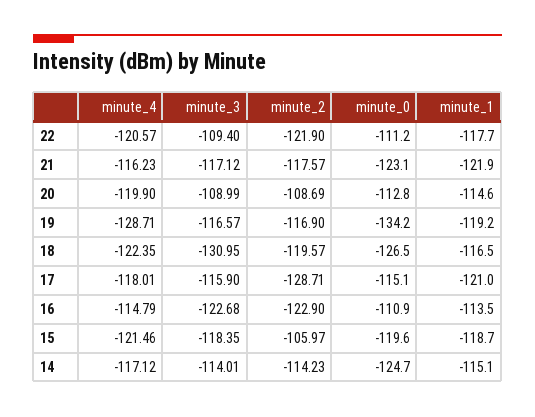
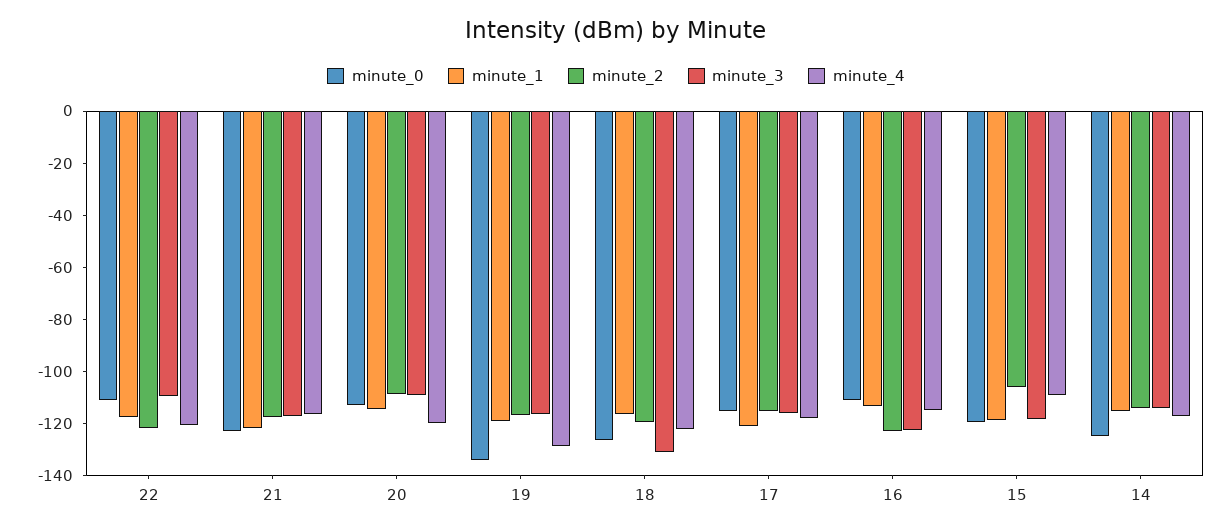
  {
    "minute_4": {
      "22": -120.57,
      "21": -116.23,
      "20": -119.9,
      "19": -128.71,
      "18": -122.35,
      "17": -118.01,
      "16": -114.79,
-     "15": -121.46,
+     "15": -110,
      "14": -117.12
    },
    "minute_3": {
      "22": -109.4,
      "21": -117.12,
      "20": -108.99,
      "19": -116.57,
      "18": -130.95,
      "17": -115.9,
      "16": -122.68,
      "15": -118.35,
      "14": -114.01
    },
    "minute_2": {
      "22": -121.9,
      "21": -117.57,
      "20": -108.69,
      "19": -116.9,
      "18": -119.57,
-     "17": -128.71,
+     "17": -115,
      "16": -122.9,
      "15": -105.97,
      "14": -114.23
    },
    "minute_0": {
      "22": -111.2,
      "21": -123.1,
      "20": -112.8,
      "19": -134.2,
      "18": -126.5,
      "17": -115.1,
      "16": -110.9,
      "15": -119.6,
      "14": -124.7
    },
    "minute_1": {
      "22": -117.7,
      "21": -121.9,
      "20": -114.6,
      "19": -119.2,
      "18": -116.5,
      "17": -121,
      "16": -113.5,
      "15": -118.7,
      "14": -115.1
    }
  }

